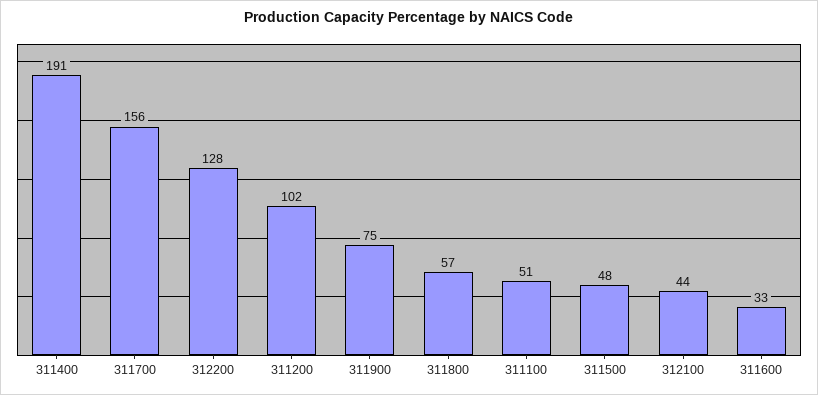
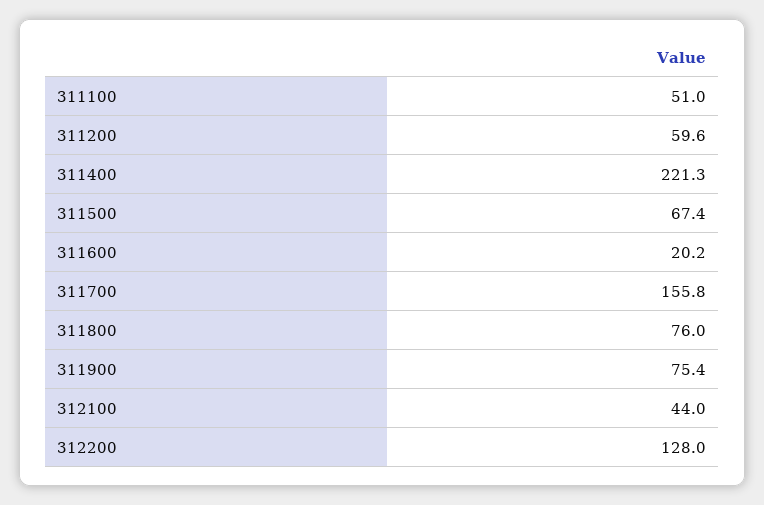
  {
-   "311400": 191,
+   "311400": 221.3,
    "311700": 155.8,
    "312200": 128,
-   "311200": 102,
+   "311200": 59.6,
    "311900": 75.4,
-   "311800": 57,
+   "311800": 76,
    "311100": 51,
-   "311500": 48,
+   "311500": 67.4,
    "312100": 44,
-   "311600": 33
+   "311600": 20.2
  }

